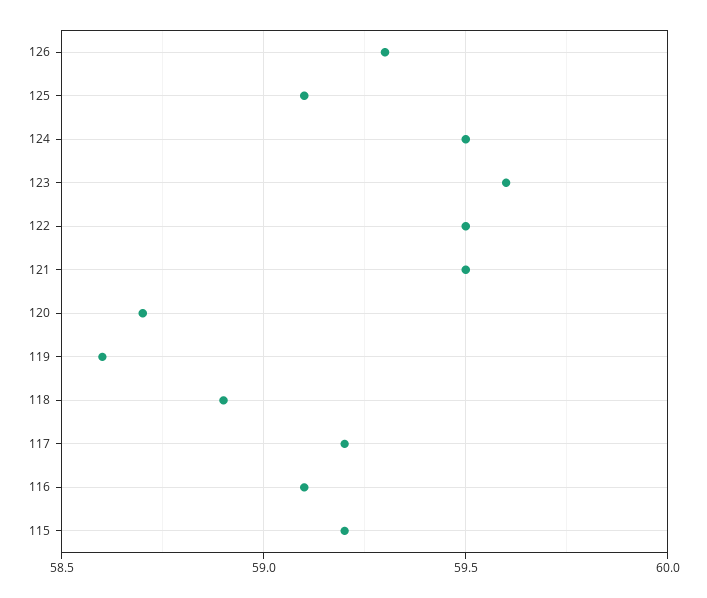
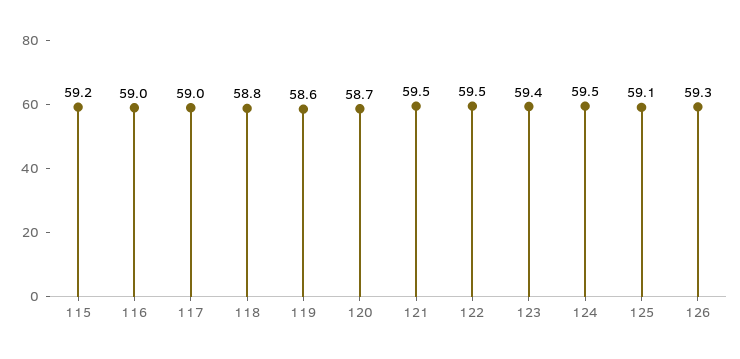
  {
    "126": 59.3,
    "125": 59.1,
    "124": 59.5,
-   "123": 59.6,
+   "123": 59.4,
    "122": 59.5,
    "121": 59.5,
    "120": 58.7,
    "119": 58.6,
-   "118": 58.9,
+   "118": 58.8,
-   "117": 59.2,
+   "117": 59,
-   "116": 59.1,
+   "116": 59,
    "115": 59.2
  }

